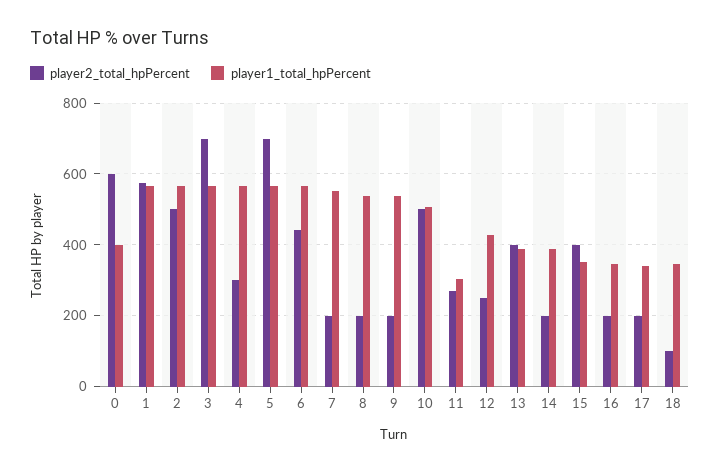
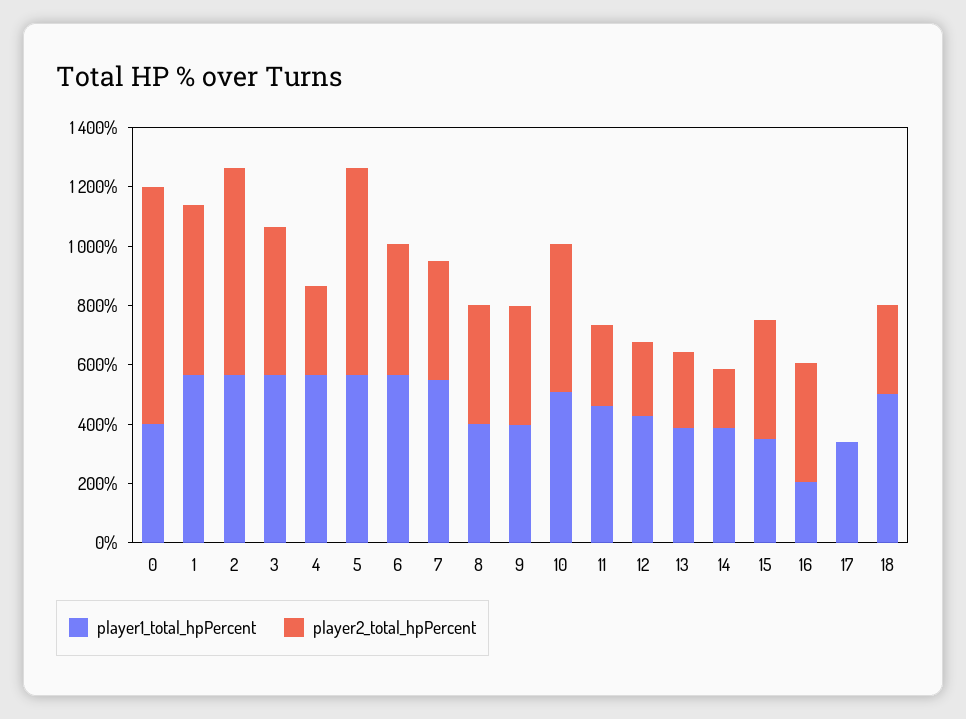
  {
    "player2_total_hpPercent": {
-     "0": 600,
+     "0": 800,
      "1": 580,
-     "2": 500,
+     "2": 700,
-     "3": 700,
+     "3": 500,
      "4": 300,
      "5": 700,
      "6": 440,
-     "7": 200,
+     "7": 400,
-     "8": 200,
+     "8": 400,
-     "9": 200,
+     "9": 400,
      "10": 500,
      "11": 280,
      "12": 260,
-     "13": 400,
+     "13": 250,
      "14": 200,
      "15": 400,
-     "16": 200,
+     "16": 400,
-     "17": 200,
+     "17": 0,
-     "18": 100
+     "18": 300
    },
    "player1_total_hpPercent": {
      "0": 400,
      "1": 560,
      "2": 560,
      "3": 560,
      "4": 560,
      "5": 560,
      "6": 560,
      "7": 560,
-     "8": 540,
+     "8": 400,
-     "9": 540,
+     "9": 400,
      "10": 500,
-     "11": 300,
+     "11": 450,
      "12": 420,
      "13": 380,
      "14": 380,
      "15": 360,
-     "16": 340,
+     "16": 200,
      "17": 340,
-     "18": 340
+     "18": 500
    }
  }

